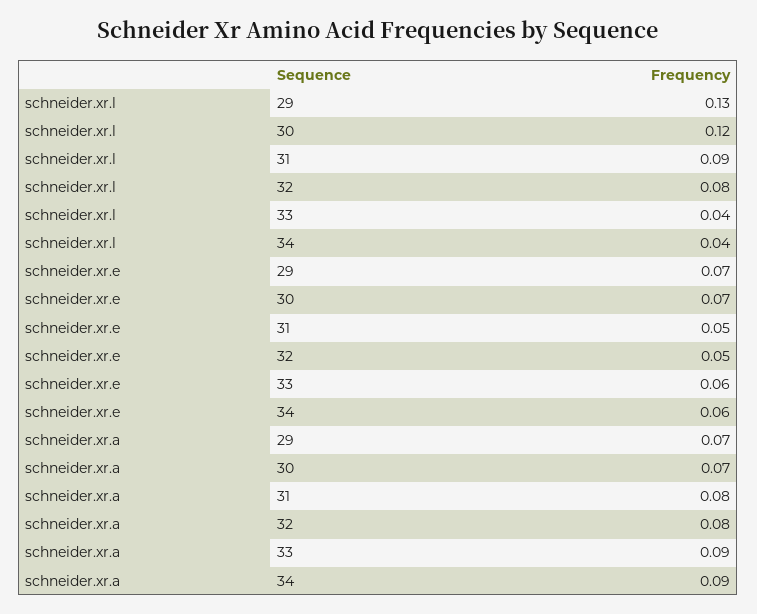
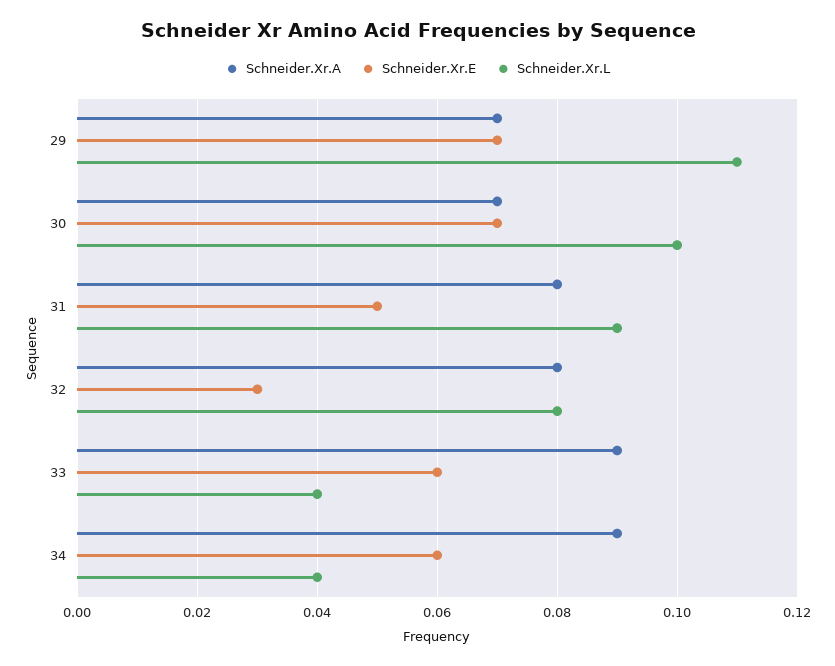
  {
    "schneider.xr.l": {
-     "29": 0.13,
+     "29": 0.11,
-     "30": 0.12,
+     "30": 0.1,
      "31": 0.09,
      "32": 0.08,
      "33": 0.04,
      "34": 0.04
    },
    "schneider.xr.e": {
      "29": 0.07,
      "30": 0.07,
      "31": 0.05,
-     "32": 0.05,
+     "32": 0.03,
      "33": 0.06,
      "34": 0.06
    },
    "schneider.xr.a": {
      "29": 0.07,
      "30": 0.07,
      "31": 0.08,
      "32": 0.08,
      "33": 0.09,
      "34": 0.09
    }
  }

